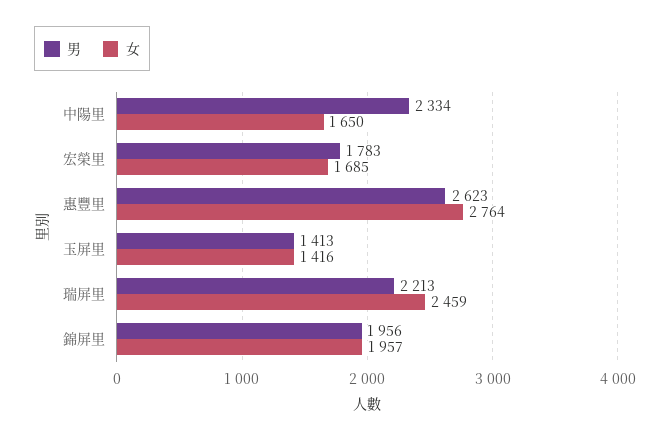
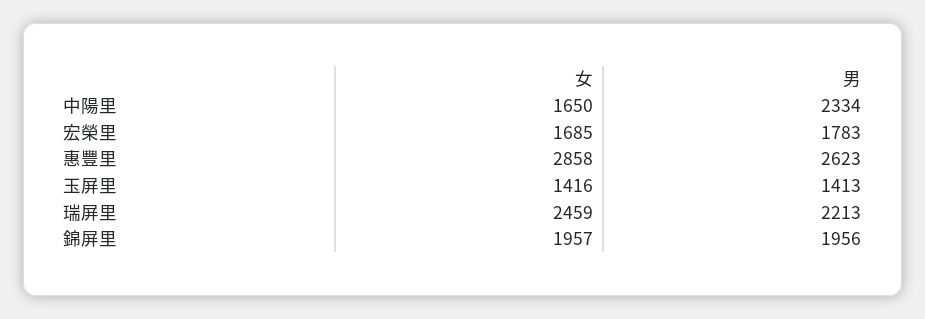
  {
    "男": {
      "中陽里": 2334,
      "宏榮里": 1783,
      "惠豐里": 2623,
      "玉屏里": 1413,
      "瑞屏里": 2213,
      "錦屏里": 1956
    },
    "女": {
      "中陽里": 1650,
      "宏榮里": 1685,
-     "惠豐里": 2764,
+     "惠豐里": 2858,
      "玉屏里": 1416,
      "瑞屏里": 2459,
      "錦屏里": 1957
    }
  }

